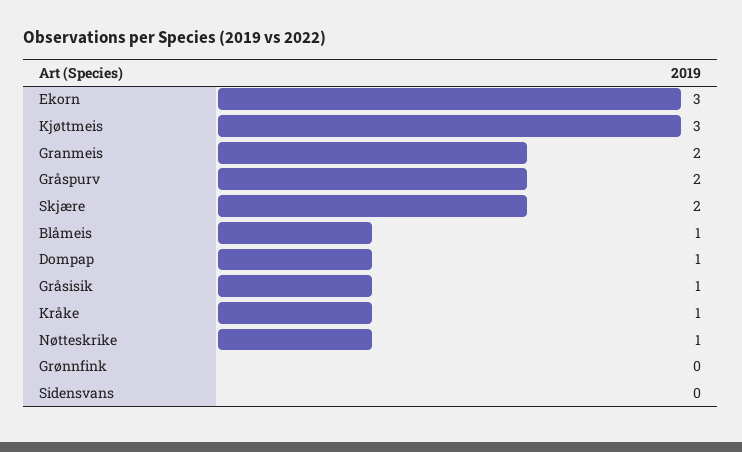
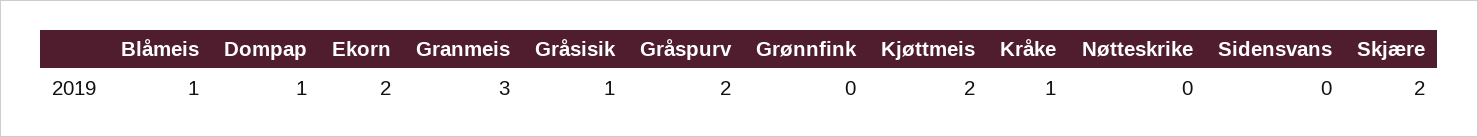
  {
-   "Ekorn": 3,
+   "Ekorn": 2,
-   "Kjøttmeis": 3,
+   "Kjøttmeis": 2,
-   "Granmeis": 2,
+   "Granmeis": 3,
    "Gråspurv": 2,
    "Skjære": 2,
    "Blåmeis": 1,
    "Dompap": 1,
    "Gråsisik": 1,
    "Kråke": 1,
-   "Nøtteskrike": 1,
+   "Nøtteskrike": 0,
    "Grønnfink": 0,
    "Sidensvans": 0
  }

